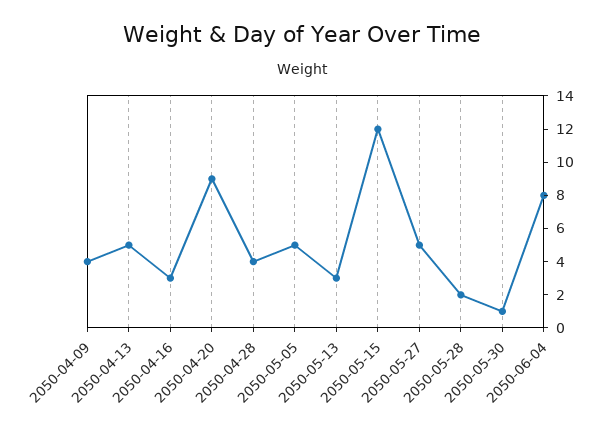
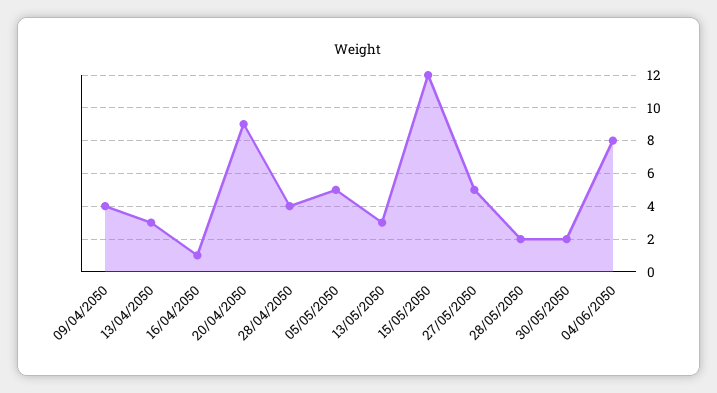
  {
    "2050-04-09": 4,
-   "2050-04-13": 5,
+   "2050-04-13": 3,
-   "2050-04-16": 3,
+   "2050-04-16": 1,
    "2050-04-20": 9,
    "2050-04-28": 4,
    "2050-05-05": 5,
    "2050-05-13": 3,
    "2050-05-15": 12,
    "2050-05-27": 5,
    "2050-05-28": 2,
-   "2050-05-30": 1,
+   "2050-05-30": 2,
    "2050-06-04": 8
  }

